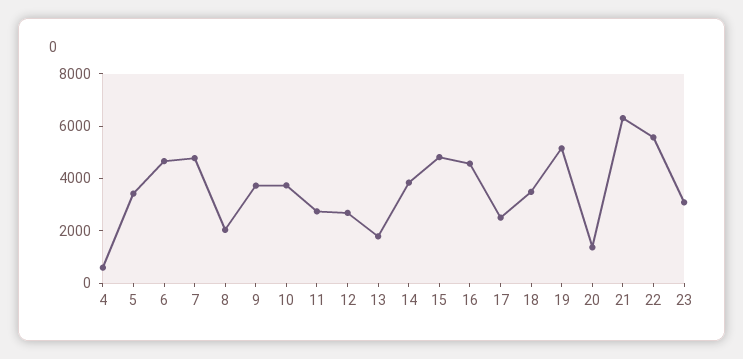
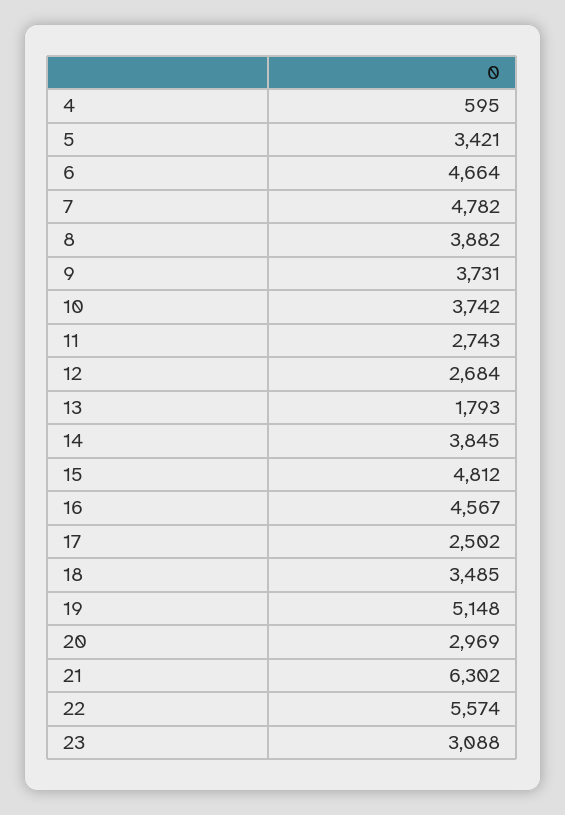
  {
    "4": 595,
    "5": 3421,
    "6": 4664,
    "7": 4782,
-   "8": 2000,
+   "8": 3882,
    "9": 3731,
    "10": 3742,
    "11": 2743,
    "12": 2684,
    "13": 1793,
    "14": 3845,
    "15": 4812,
    "16": 4567,
    "17": 2502,
    "18": 3485,
    "19": 5148,
-   "20": 1500,
+   "20": 2969,
    "21": 6302,
    "22": 5574,
    "23": 3088
  }

